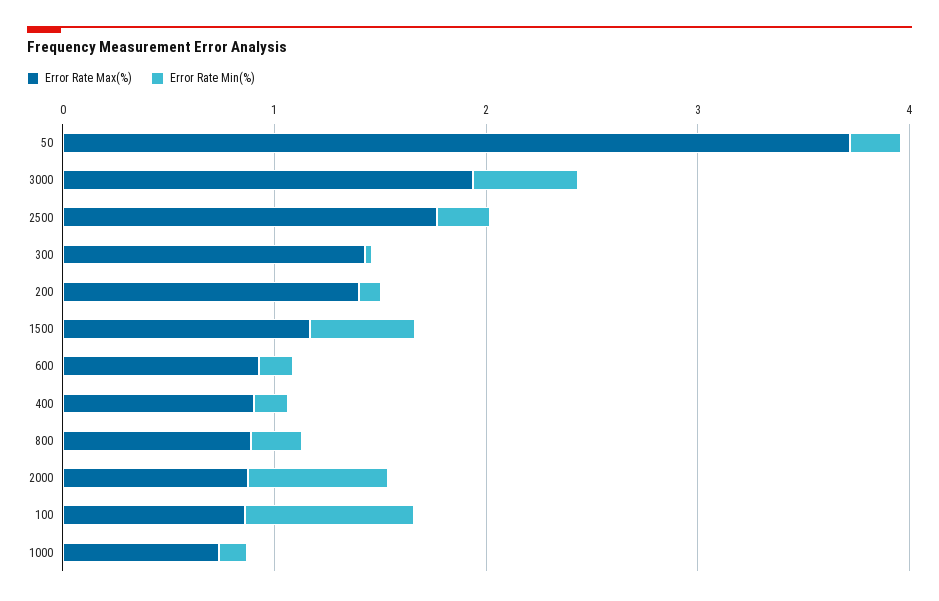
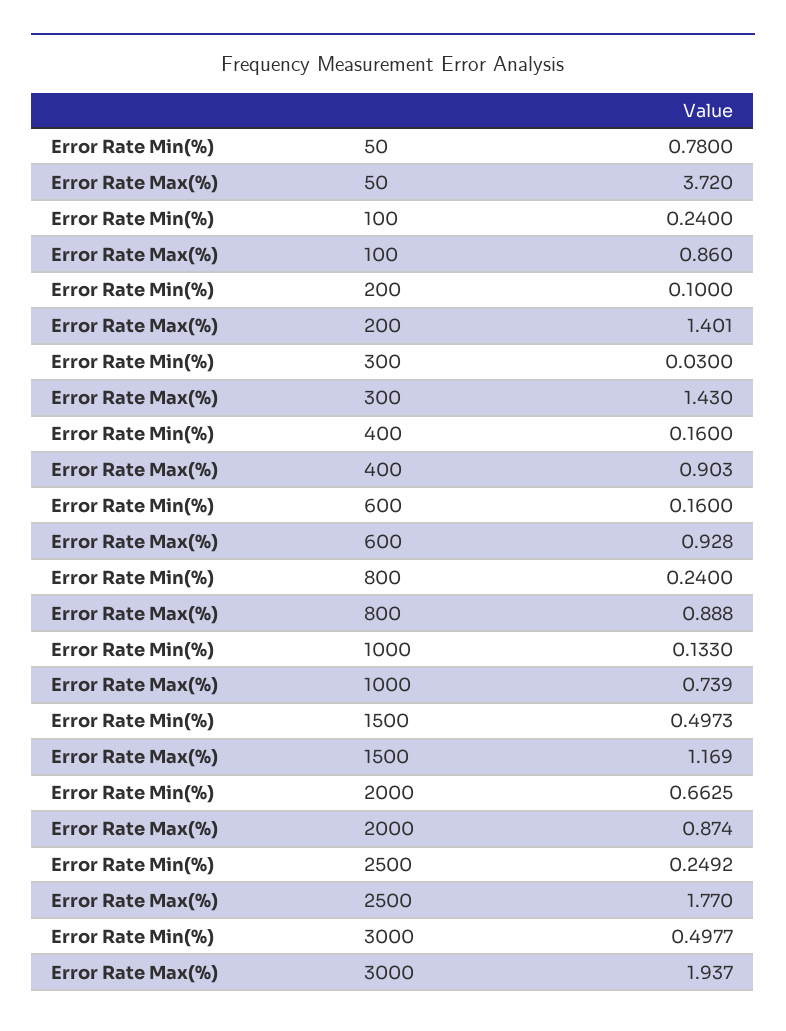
  {
    "Error Rate Max(%)": {
      "50": 3.72,
      "3000": 1.937,
      "2500": 1.77,
      "300": 1.43,
      "200": 1.401,
      "1500": 1.169,
      "600": 0.928,
      "400": 0.903,
      "800": 0.888,
      "2000": 0.874,
      "100": 0.86,
      "1000": 0.739
    },
    "Error Rate Min(%)": {
-     "50": 0.2,
+     "50": 0.78,
      "3000": 0.4977,
      "2500": 0.2492,
      "300": 0.03,
      "200": 0.1,
      "1500": 0.4973,
      "600": 0.16,
      "400": 0.16,
      "800": 0.24,
      "2000": 0.6625,
-     "100": 0.8,
+     "100": 0.24,
      "1000": 0.133
    }
  }

